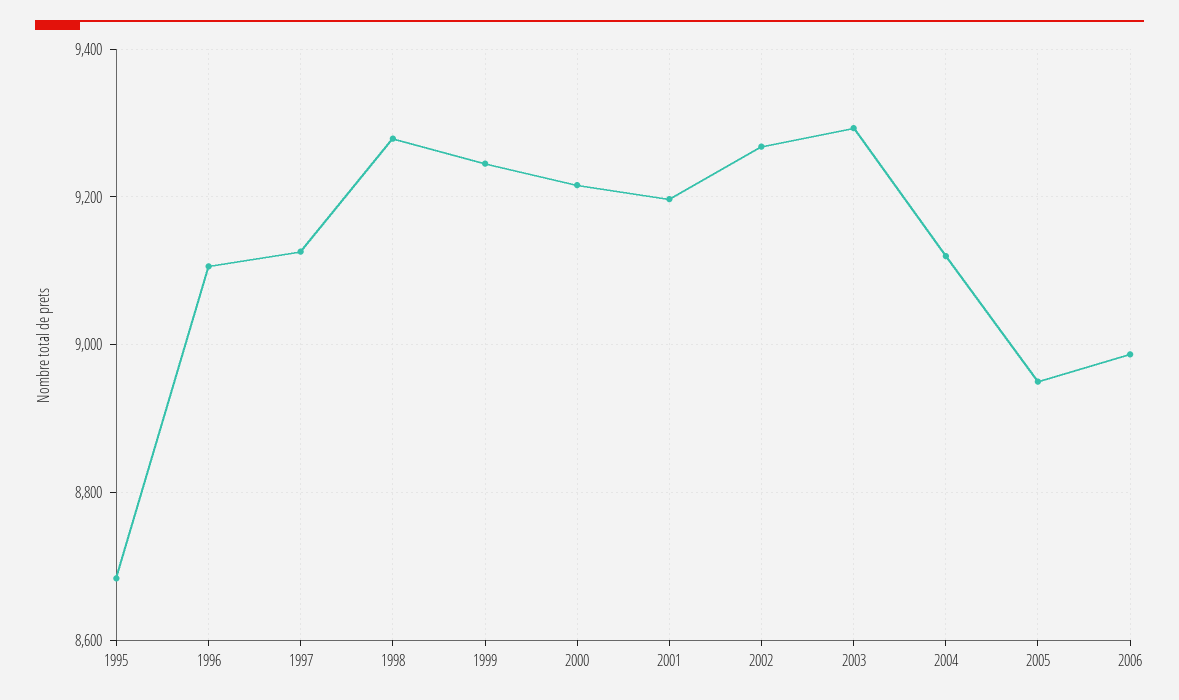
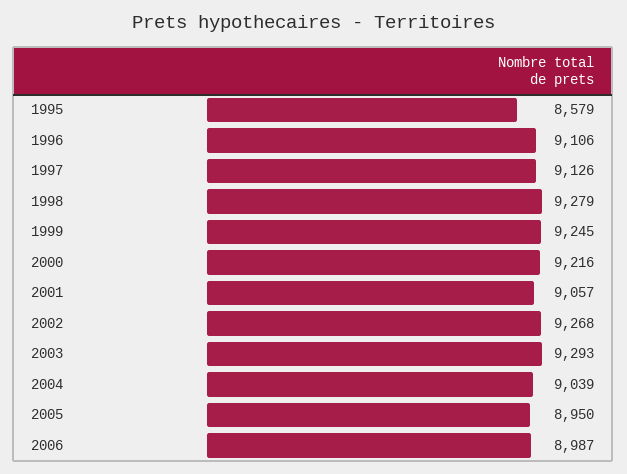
  {
-   "1995": 8680,
+   "1995": 8579,
    "1996": 9106,
    "1997": 9126,
    "1998": 9279,
    "1999": 9245,
    "2000": 9216,
-   "2001": 9200,
+   "2001": 9057,
    "2002": 9268,
    "2003": 9293,
-   "2004": 9120,
+   "2004": 9039,
    "2005": 8950,
    "2006": 8987
  }

